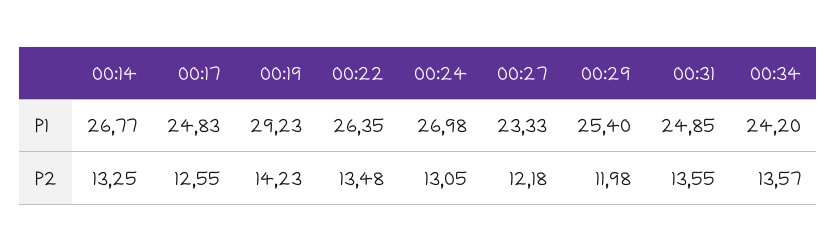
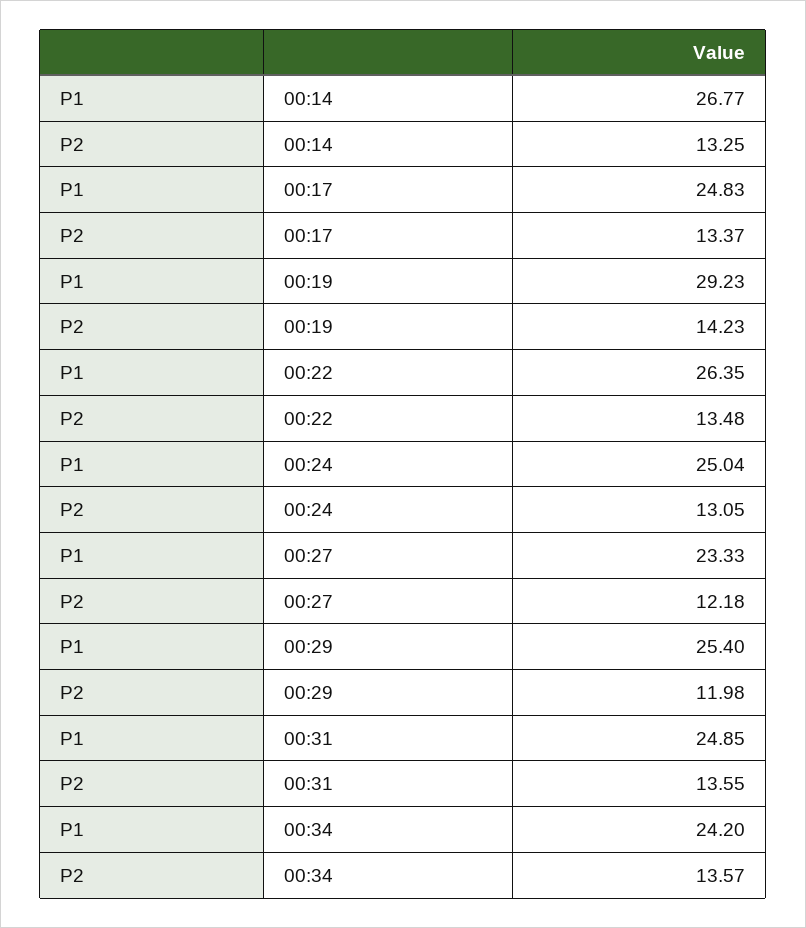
  {
    "00:14": {
      "P1": 26.77,
      "P2": 13.25
    },
    "00:17": {
      "P1": 24.83,
-     "P2": 12.55
+     "P2": 13.37
    },
    "00:19": {
      "P1": 29.23,
      "P2": 14.23
    },
    "00:22": {
      "P1": 26.35,
      "P2": 13.48
    },
    "00:24": {
-     "P1": 26.98,
+     "P1": 25.04,
      "P2": 13.05
    },
    "00:27": {
      "P1": 23.33,
      "P2": 12.18
    },
    "00:29": {
      "P1": 25.4,
      "P2": 11.98
    },
    "00:31": {
      "P1": 24.85,
      "P2": 13.55
    },
    "00:34": {
      "P1": 24.2,
      "P2": 13.57
    }
  }

